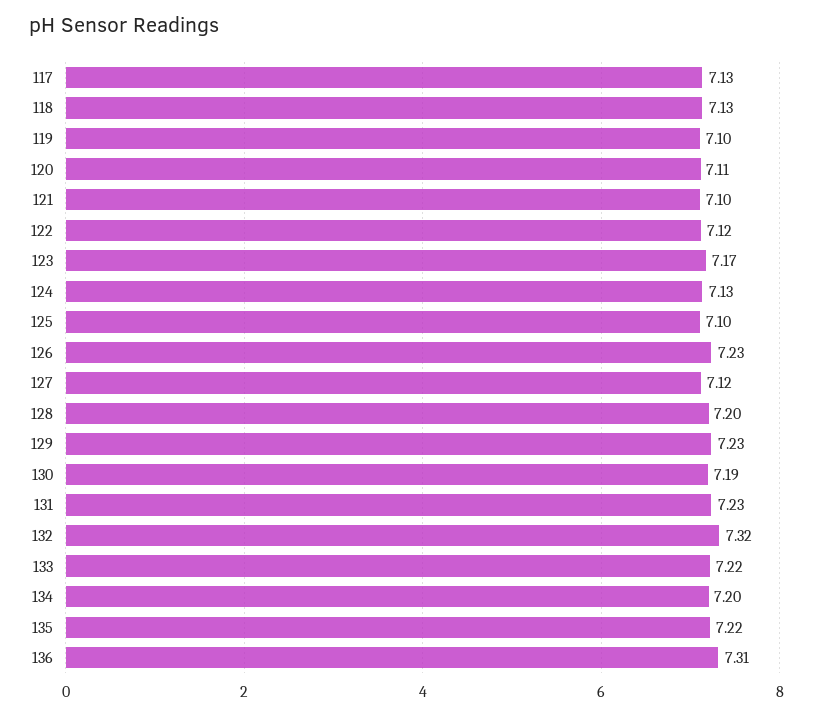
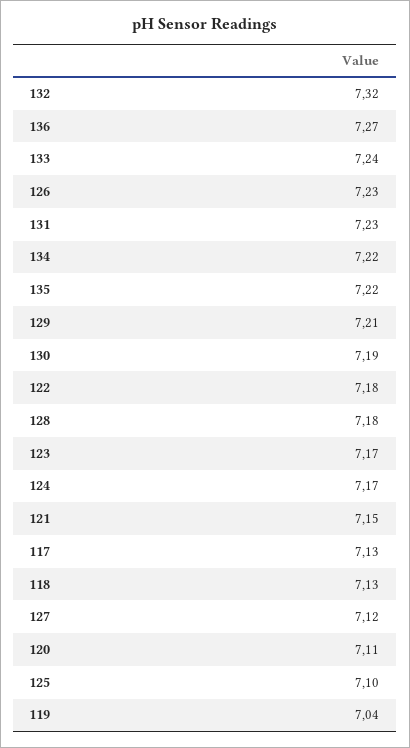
  {
    "117": 7.13,
    "118": 7.13,
-   "119": 7.1,
+   "119": 7.04,
    "120": 7.11,
-   "121": 7.1,
+   "121": 7.15,
-   "122": 7.12,
+   "122": 7.18,
    "123": 7.17,
-   "124": 7.13,
+   "124": 7.17,
    "125": 7.1,
    "126": 7.23,
    "127": 7.12,
-   "128": 7.2,
+   "128": 7.18,
-   "129": 7.23,
+   "129": 7.21,
    "130": 7.19,
    "131": 7.23,
    "132": 7.32,
-   "133": 7.22,
+   "133": 7.24,
-   "134": 7.2,
+   "134": 7.22,
    "135": 7.22,
-   "136": 7.31
+   "136": 7.27
  }

